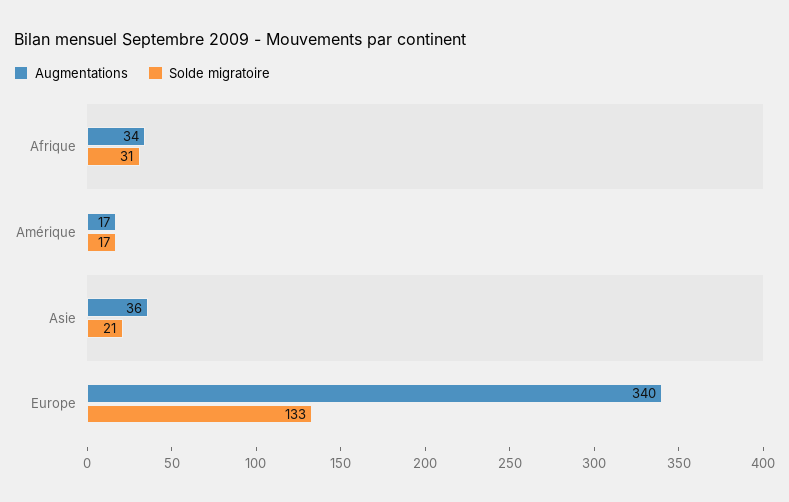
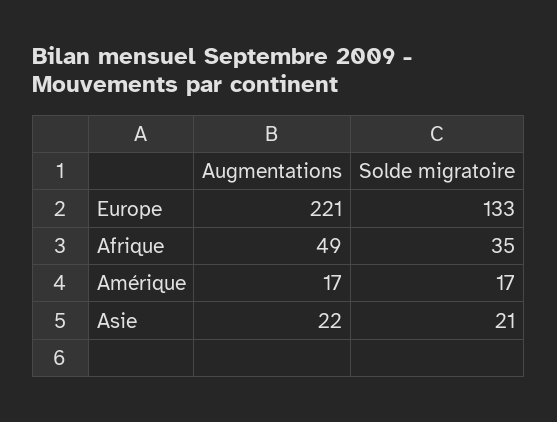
  {
    "Augmentations": {
-     "Afrique": 34,
+     "Afrique": 49,
      "Amérique": 17,
-     "Asie": 36,
+     "Asie": 22,
-     "Europe": 340
+     "Europe": 221
    },
    "Solde migratoire": {
-     "Afrique": 31,
+     "Afrique": 35,
      "Amérique": 17,
      "Asie": 21,
      "Europe": 133
    }
  }

